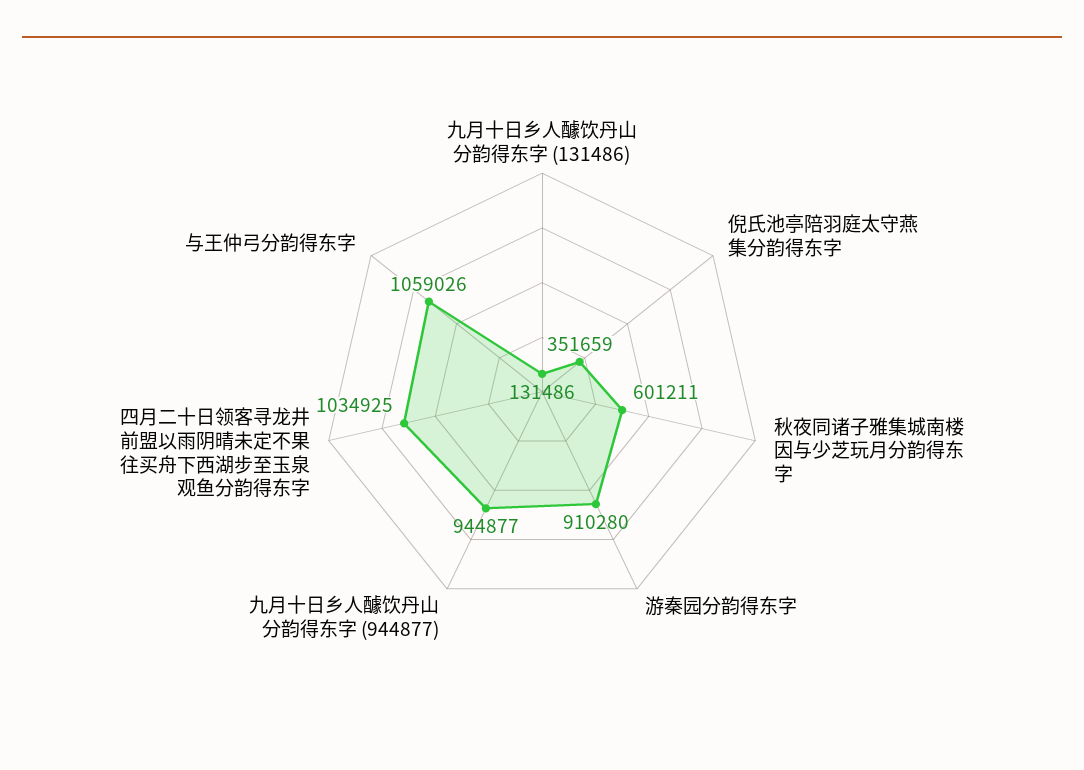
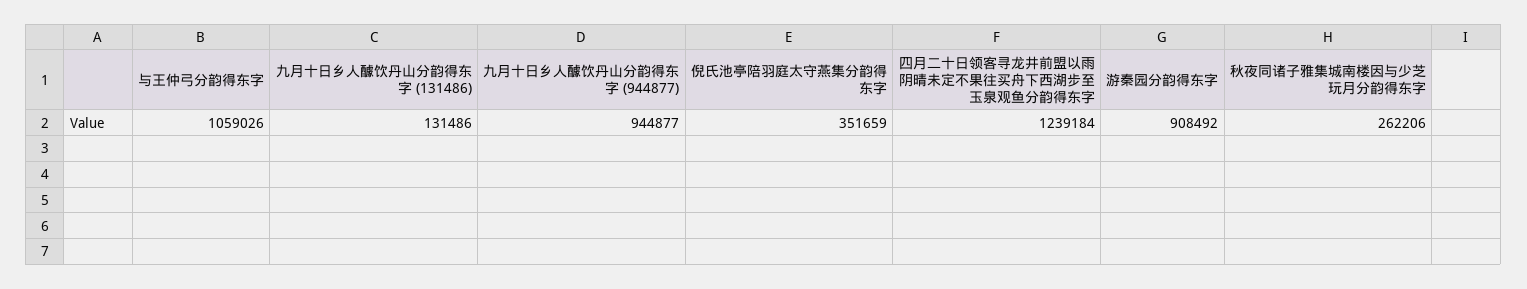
  {
    "九月十日乡人醵饮丹山分韵得东字 (131486)": 131486,
    "倪氏池亭陪羽庭太守燕集分韵得东字": 351659,
-   "秋夜同诸子雅集城南楼因与少芝玩月分韵得东字": 601211,
+   "秋夜同诸子雅集城南楼因与少芝玩月分韵得东字": 262206,
-   "游秦园分韵得东字": 910280,
+   "游秦园分韵得东字": 908492,
    "九月十日乡人醵饮丹山分韵得东字 (944877)": 944877,
-   "四月二十日领客寻龙井前盟以雨阴晴未定不果往买舟下西湖步至玉泉观鱼分韵得东字": 1034925,
+   "四月二十日领客寻龙井前盟以雨阴晴未定不果往买舟下西湖步至玉泉观鱼分韵得东字": 1239184,
    "与王仲弓分韵得东字": 1059026
  }

